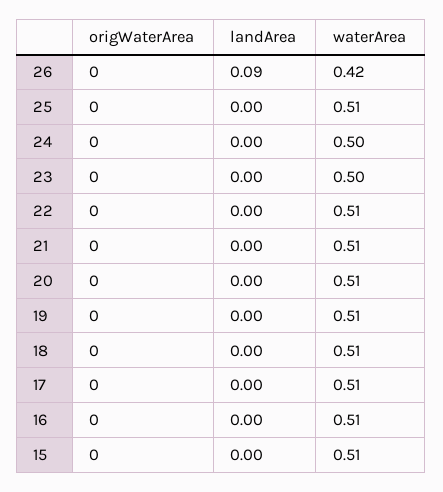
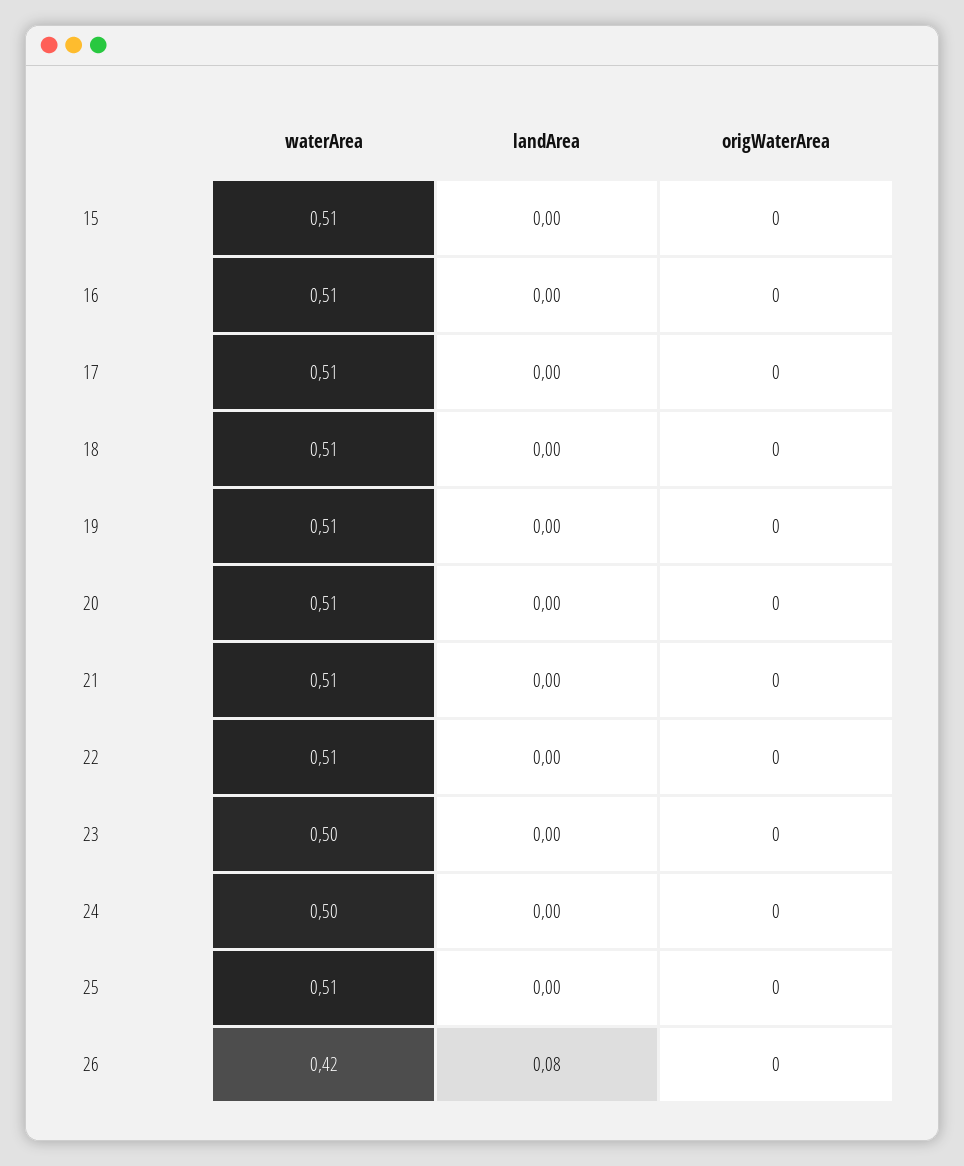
  {
    "origWaterArea": {
      "26": 0,
      "25": 0,
      "24": 0,
      "23": 0,
      "22": 0,
      "21": 0,
      "20": 0,
      "19": 0,
      "18": 0,
      "17": 0,
      "16": 0,
      "15": 0
    },
    "landArea": {
-     "26": 0.09,
+     "26": 0.08,
      "25": 0,
      "24": 0,
      "23": 0,
      "22": 0,
      "21": 0,
      "20": 0,
      "19": 0,
      "18": 0,
      "17": 0,
      "16": 0,
      "15": 0
    },
    "waterArea": {
      "26": 0.42,
      "25": 0.51,
      "24": 0.5,
      "23": 0.5,
      "22": 0.51,
      "21": 0.51,
      "20": 0.51,
      "19": 0.51,
      "18": 0.51,
      "17": 0.51,
      "16": 0.51,
      "15": 0.51
    }
  }

